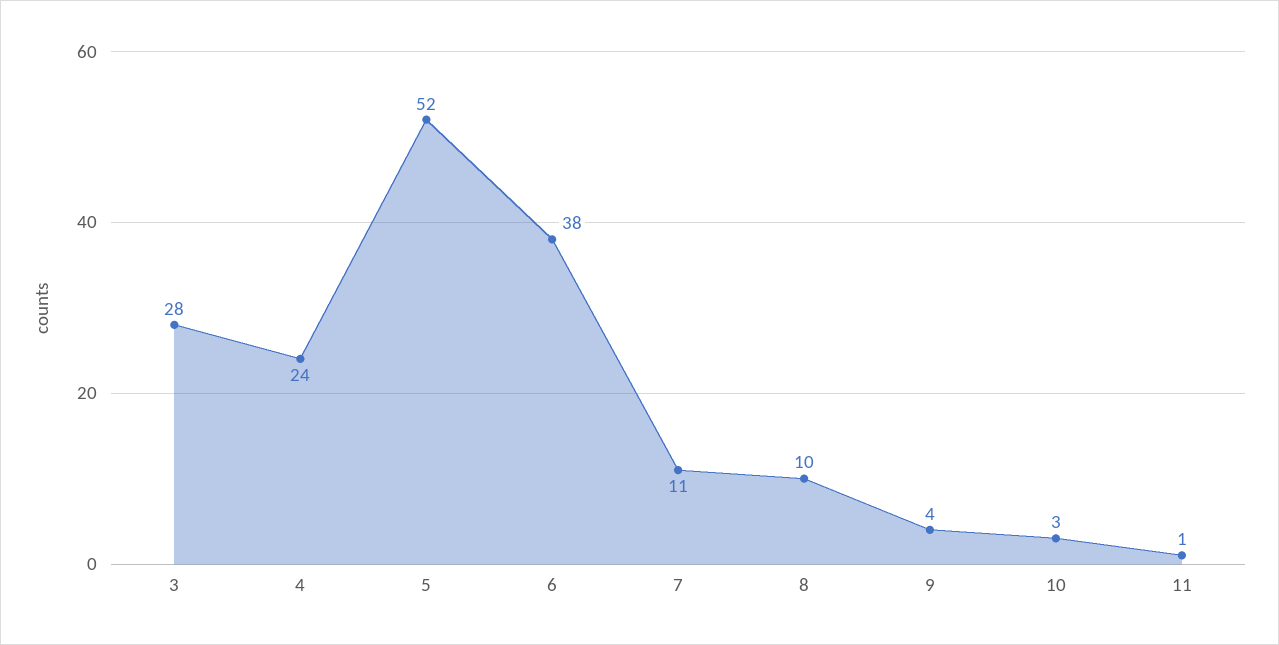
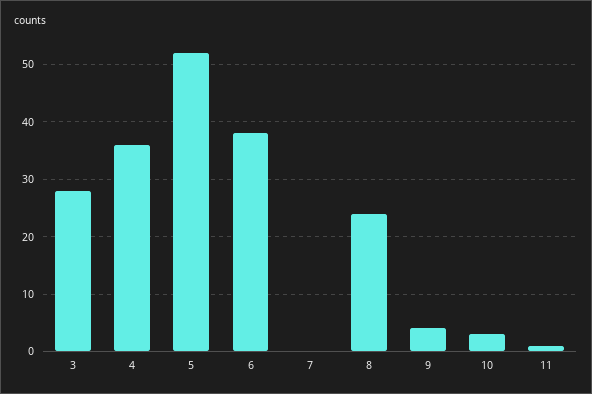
  {
    "3": 28,
-   "4": 24,
+   "4": 35,
    "5": 52,
    "6": 38,
-   "7": 11,
+   "7": 0,
-   "8": 10,
+   "8": 25,
    "9": 4,
    "10": 3,
    "11": 1
  }

